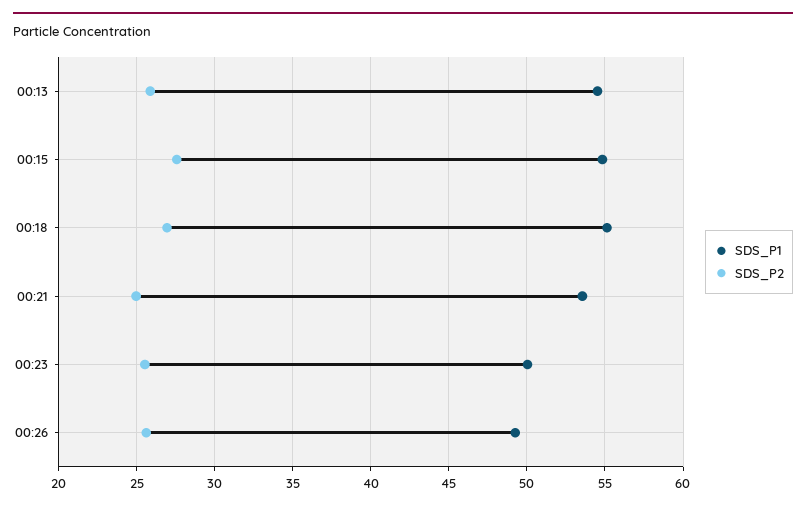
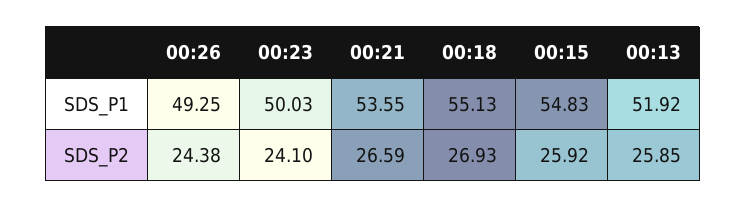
  {
    "SDS_P1": {
-     "00:13": 54.5,
+     "00:13": 51.92,
      "00:15": 54.83,
      "00:18": 55.13,
      "00:21": 53.55,
      "00:23": 50.03,
      "00:26": 49.25
    },
    "SDS_P2": {
      "00:13": 25.85,
-     "00:15": 27.5,
+     "00:15": 25.92,
      "00:18": 26.93,
-     "00:21": 25,
+     "00:21": 26.59,
-     "00:23": 25.5,
+     "00:23": 24.1,
-     "00:26": 25.5
+     "00:26": 24.38
    }
  }

